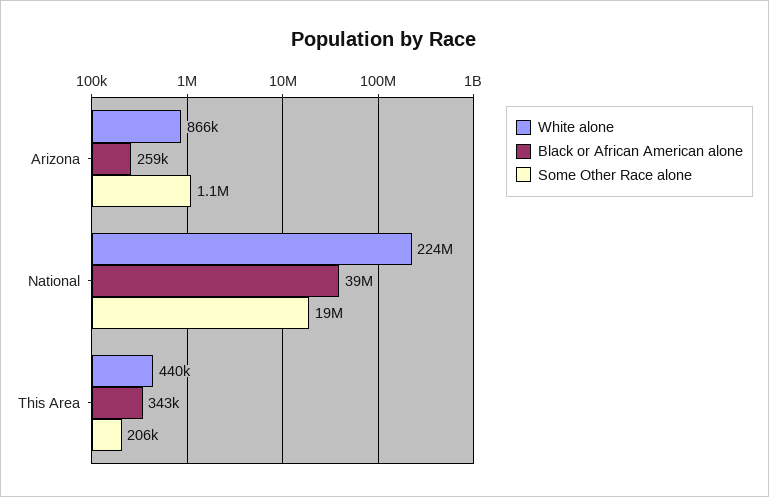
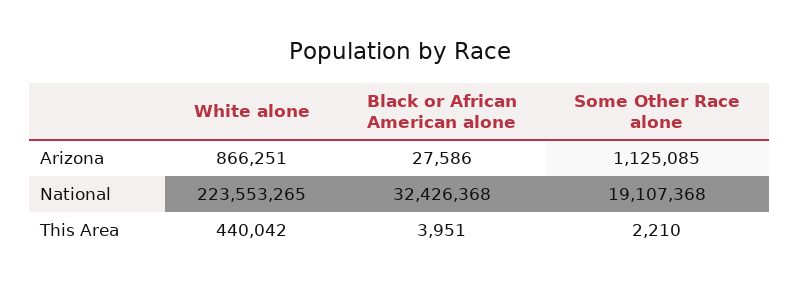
  {
    "White alone": {
      "Arizona": 866251,
      "National": 223553265,
      "This Area": 440042
    },
    "Black or African American alone": {
-     "Arizona": 259000,
+     "Arizona": 27586,
-     "National": 39000000,
+     "National": 32426368,
-     "This Area": 343000
+     "This Area": 3951
    },
    "Some Other Race alone": {
      "Arizona": 1125085,
      "National": 19107368,
-     "This Area": 206000
+     "This Area": 2210
    }
  }

